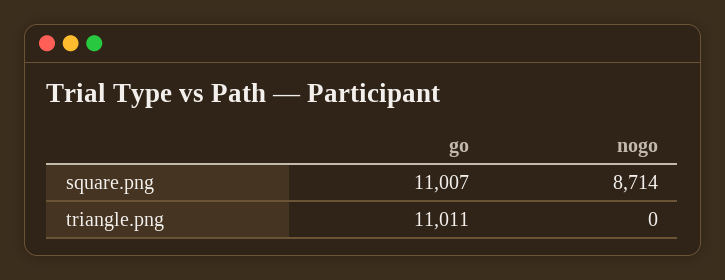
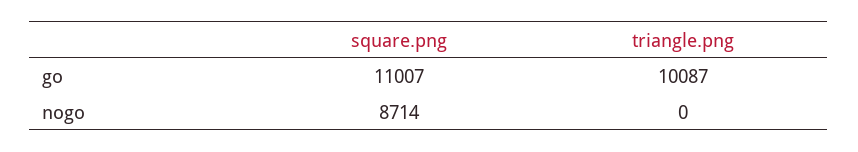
  {
    "go": {
      "square.png": 11007,
-     "triangle.png": 11011
+     "triangle.png": 10087
    },
    "nogo": {
      "square.png": 8714,
      "triangle.png": 0
    }
  }

